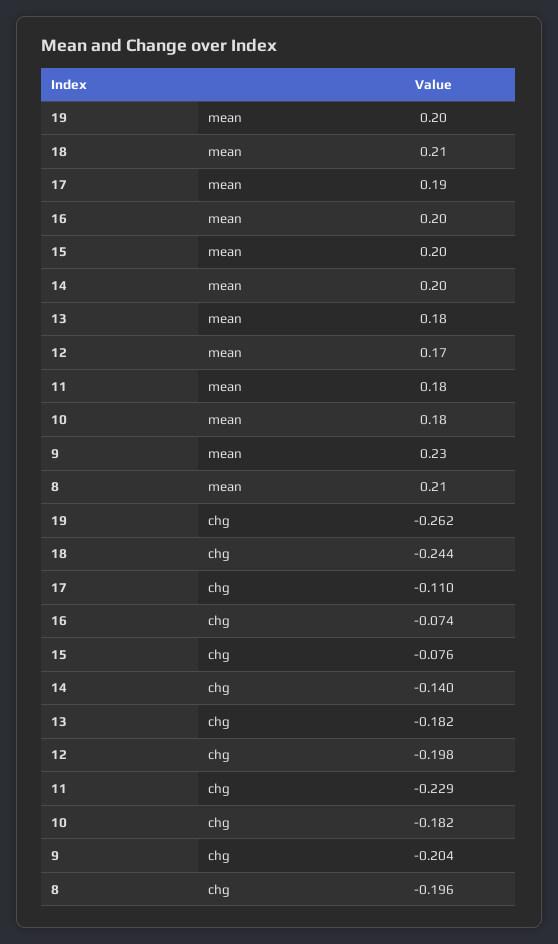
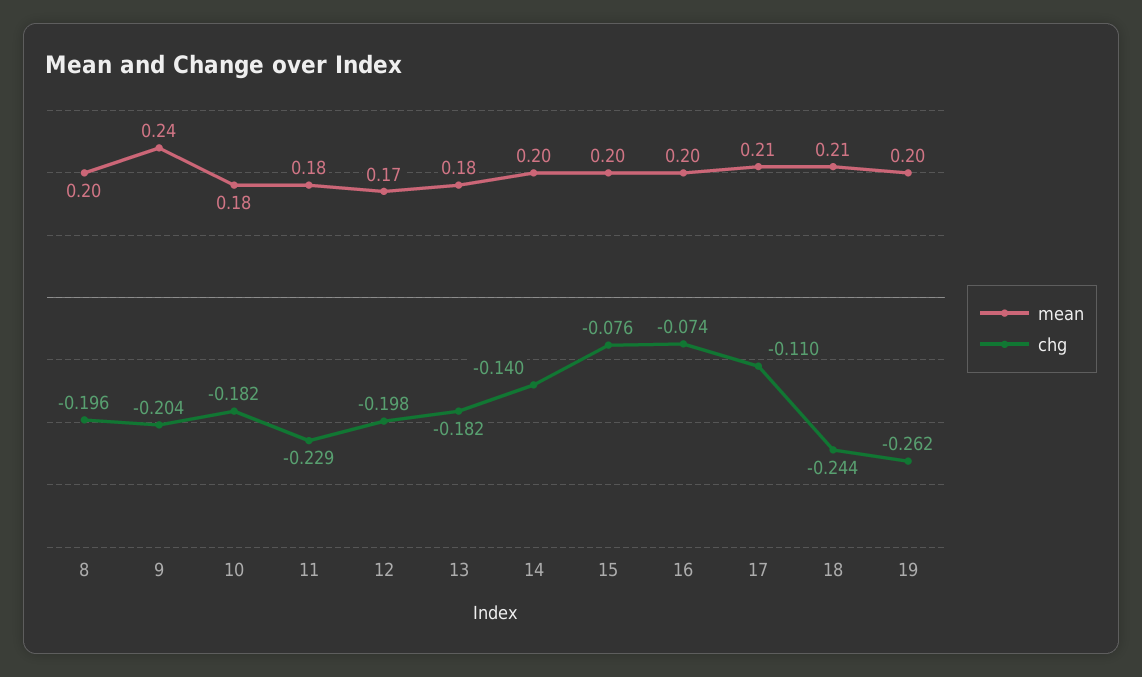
  {
    "mean": {
      "19": 0.2,
      "18": 0.21,
-     "17": 0.19,
+     "17": 0.21,
      "16": 0.2,
      "15": 0.2,
      "14": 0.2,
      "13": 0.18,
      "12": 0.17,
      "11": 0.18,
      "10": 0.18,
-     "9": 0.23,
+     "9": 0.24,
-     "8": 0.21
+     "8": 0.2
    },
    "chg": {
      "19": -0.262,
      "18": -0.244,
      "17": -0.11,
      "16": -0.074,
      "15": -0.076,
      "14": -0.14,
      "13": -0.182,
      "12": -0.198,
      "11": -0.229,
      "10": -0.182,
      "9": -0.204,
      "8": -0.196
    }
  }

